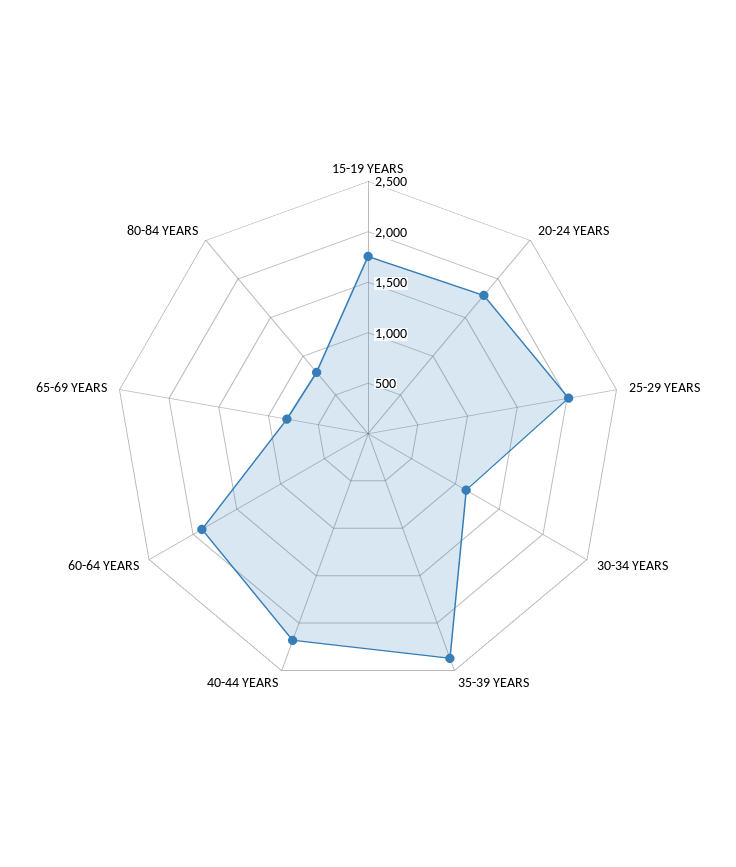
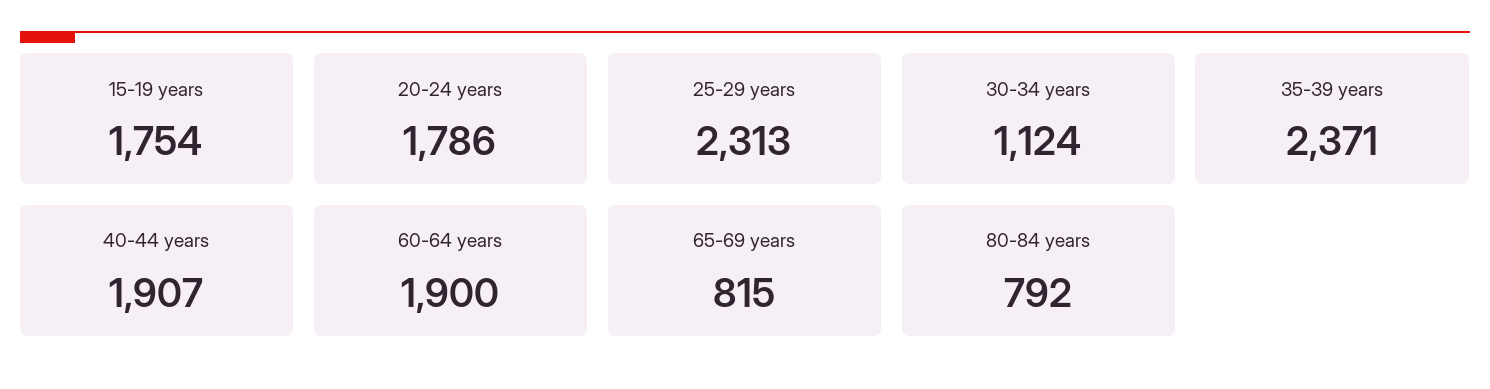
  {
    "15-19 YEARS": 1754,
    "20-24 YEARS": 1786,
-   "25-29 YEARS": 2000,
+   "25-29 YEARS": 2313,
    "30-34 YEARS": 1124,
    "35-39 YEARS": 2371,
-   "40-44 YEARS": 2200,
+   "40-44 YEARS": 1907,
    "60-64 YEARS": 1900,
    "65-69 YEARS": 815,
    "80-84 YEARS": 792
  }

